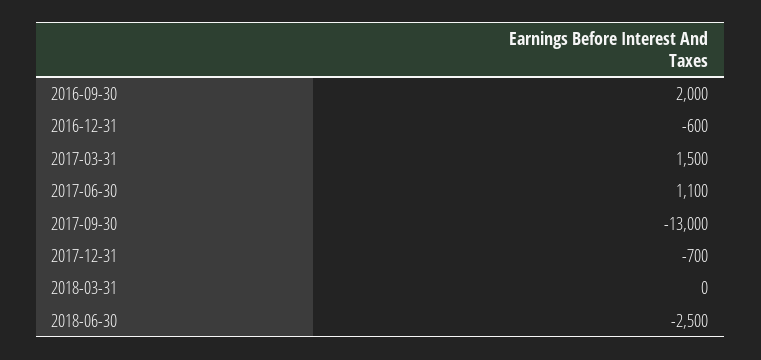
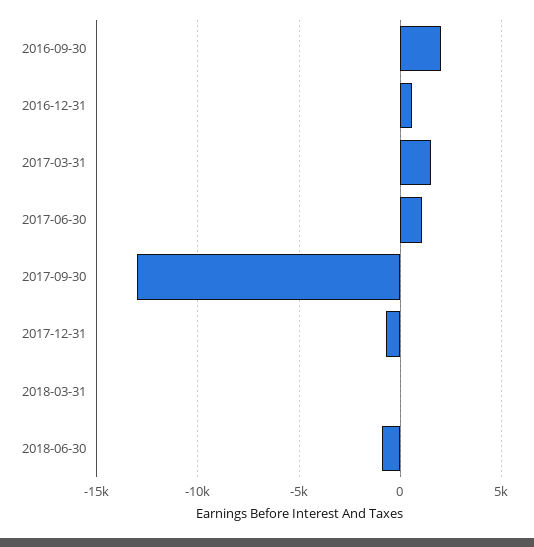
  {
    "2016-09-30": 2000,
-   "2016-12-31": -600,
+   "2016-12-31": 500,
    "2017-03-31": 1500,
    "2017-06-30": 1100,
    "2017-09-30": -13000,
    "2017-12-31": -700,
    "2018-03-31": 0,
-   "2018-06-30": -2500
+   "2018-06-30": -1000
  }

